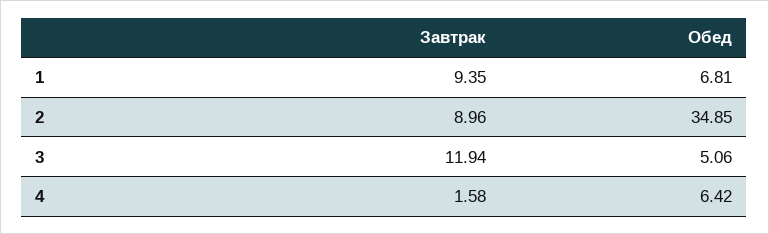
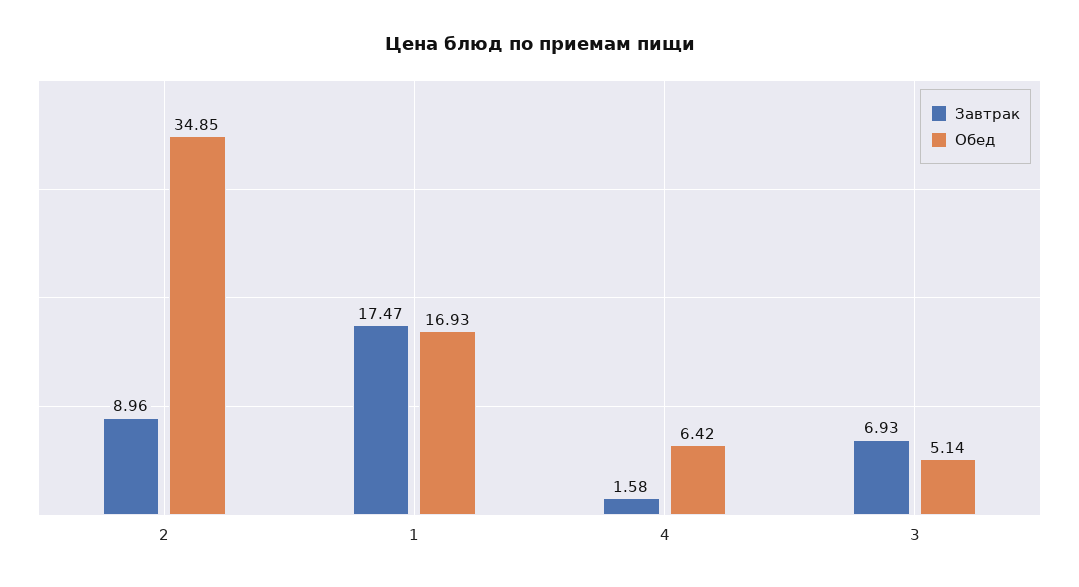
  {
    "Завтрак": {
-     "1": 9.35,
+     "1": 17.47,
      "2": 8.96,
-     "3": 11.94,
+     "3": 6.93,
      "4": 1.58
    },
    "Обед": {
-     "1": 6.81,
+     "1": 16.93,
      "2": 34.85,
-     "3": 5.06,
+     "3": 5.14,
      "4": 6.42
    }
  }

